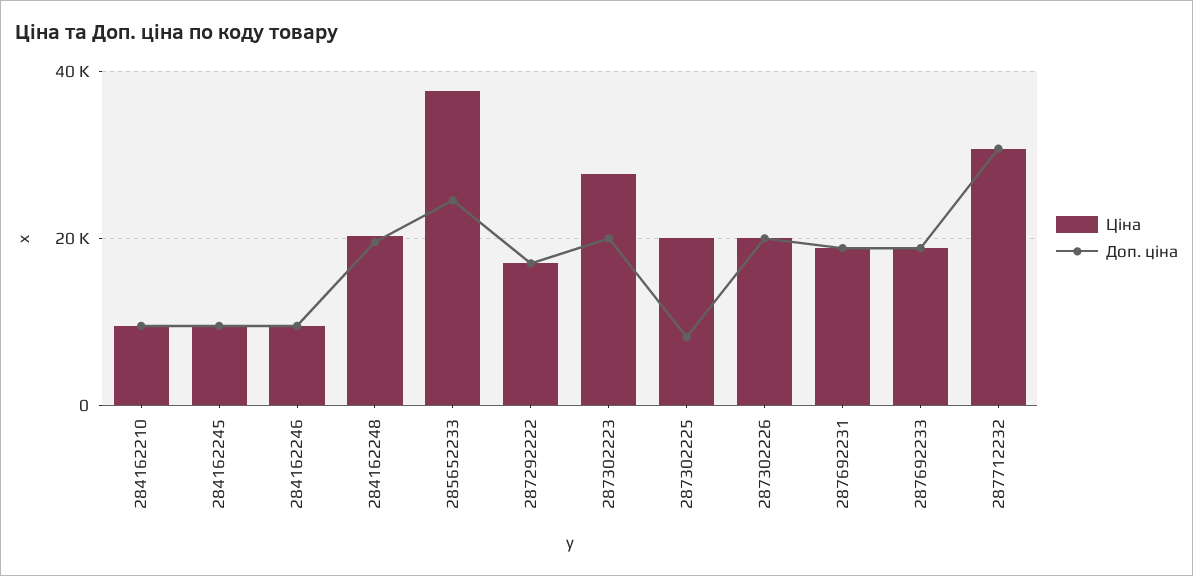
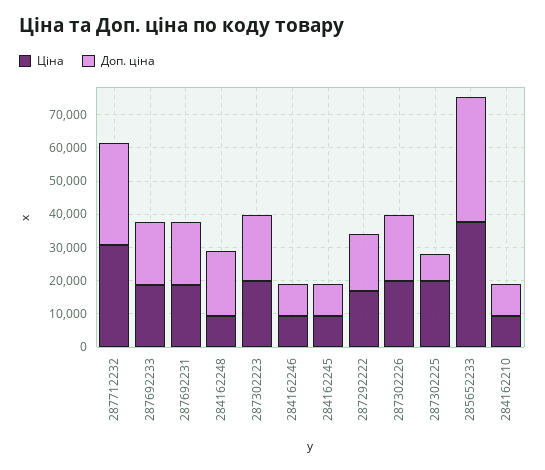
  {
    "Ціна": {
      "284162210": 10000,
      "284162245": 10000,
      "284162246": 10000,
-     "284162248": 20000,
+     "284162248": 10000,
      "285652233": 38000,
      "287292222": 16000,
-     "287302223": 28000,
+     "287302223": 20000,
      "287302225": 20000,
      "287302226": 20000,
      "287692231": 18000,
      "287692233": 18000,
      "287712232": 30000
    },
    "Доп. ціна": {
      "284162210": 10000,
      "284162245": 10000,
      "284162246": 10000,
      "284162248": 20000,
-     "285652233": 24000,
+     "285652233": 37500,
      "287292222": 16000,
      "287302223": 20000,
      "287302225": 8000,
      "287302226": 20000,
      "287692231": 18000,
      "287692233": 18000,
      "287712232": 30000
    }
  }

